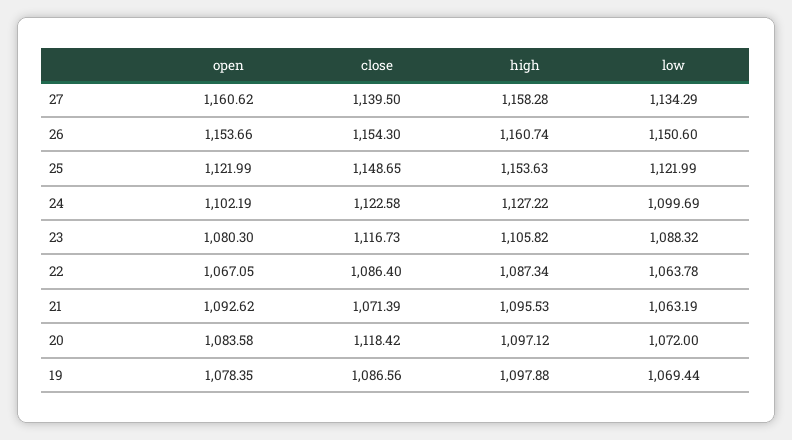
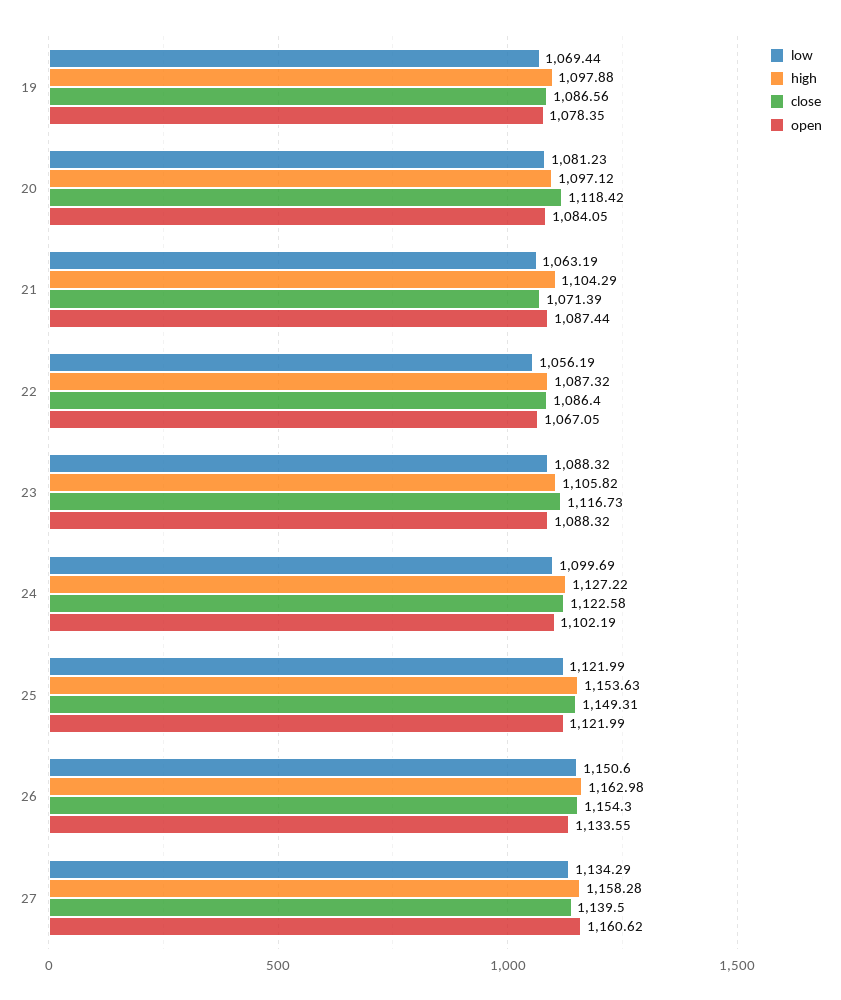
  {
    "open": {
      "27": 1160.62,
-     "26": 1153.66,
+     "26": 1133.55,
      "25": 1121.99,
      "24": 1102.19,
-     "23": 1080.3,
+     "23": 1088.32,
      "22": 1067.05,
-     "21": 1092.62,
+     "21": 1087.44,
-     "20": 1083.58,
+     "20": 1084.05,
      "19": 1078.35
    },
    "close": {
      "27": 1139.5,
      "26": 1154.3,
-     "25": 1148.65,
+     "25": 1149.31,
      "24": 1122.58,
      "23": 1116.73,
      "22": 1086.4,
      "21": 1071.39,
      "20": 1118.42,
      "19": 1086.56
    },
    "high": {
      "27": 1158.28,
-     "26": 1160.74,
+     "26": 1162.98,
      "25": 1153.63,
      "24": 1127.22,
      "23": 1105.82,
-     "22": 1087.34,
+     "22": 1087.32,
-     "21": 1095.53,
+     "21": 1104.29,
      "20": 1097.12,
      "19": 1097.88
    },
    "low": {
      "27": 1134.29,
      "26": 1150.6,
      "25": 1121.99,
      "24": 1099.69,
      "23": 1088.32,
-     "22": 1063.78,
+     "22": 1056.19,
      "21": 1063.19,
-     "20": 1072,
+     "20": 1081.23,
      "19": 1069.44
    }
  }

